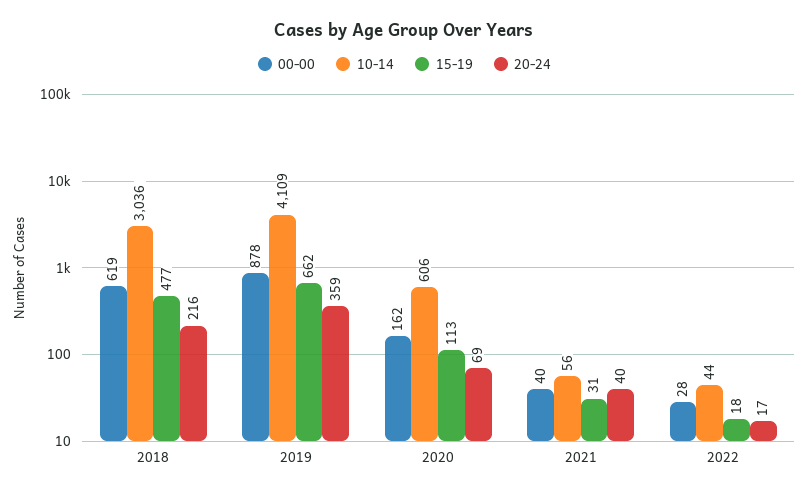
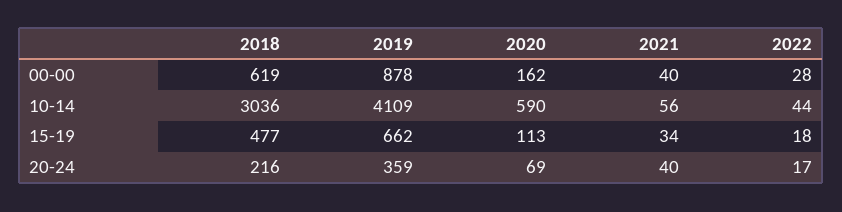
  {
    "00-00": {
      "2018": 619,
      "2019": 878,
      "2020": 162,
      "2021": 40,
      "2022": 28
    },
    "10-14": {
      "2018": 3036,
      "2019": 4109,
-     "2020": 606,
+     "2020": 590,
      "2021": 56,
      "2022": 44
    },
    "15-19": {
      "2018": 477,
      "2019": 662,
      "2020": 113,
-     "2021": 31,
+     "2021": 34,
      "2022": 18
    },
    "20-24": {
      "2018": 216,
      "2019": 359,
      "2020": 69,
      "2021": 40,
      "2022": 17
    }
  }

